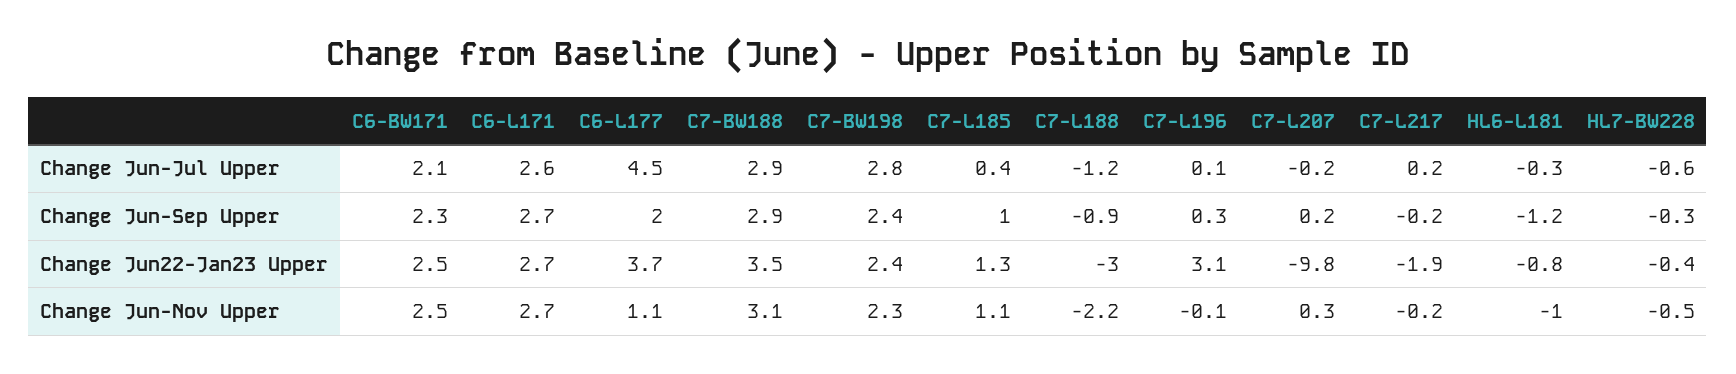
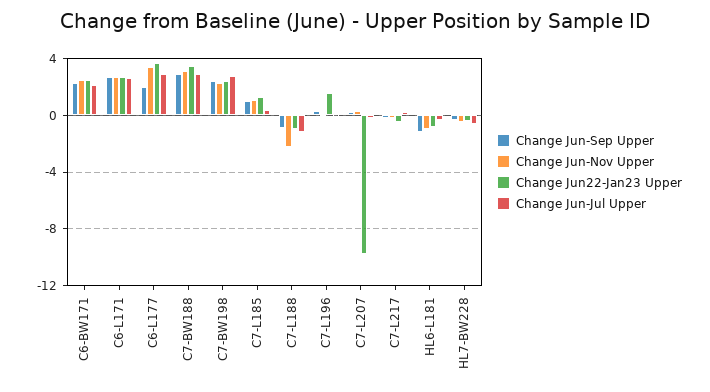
  {
    "Change Jun-Jul Upper": {
      "C6-BW171": 2.1,
      "C6-L171": 2.6,
-     "C6-L177": 4.5,
+     "C6-L177": 3,
      "C7-BW188": 2.9,
      "C7-BW198": 2.8,
      "C7-L185": 0.4,
      "C7-L188": -1.2,
      "C7-L196": 0.1,
      "C7-L207": -0.2,
      "C7-L217": 0.2,
      "HL6-L181": -0.3,
      "HL7-BW228": -0.6
    },
    "Change Jun-Sep Upper": {
      "C6-BW171": 2.3,
      "C6-L171": 2.7,
      "C6-L177": 2,
      "C7-BW188": 2.9,
      "C7-BW198": 2.4,
      "C7-L185": 1,
      "C7-L188": -0.9,
      "C7-L196": 0.3,
      "C7-L207": 0.2,
      "C7-L217": -0.2,
      "HL6-L181": -1.2,
      "HL7-BW228": -0.3
    },
    "Change Jun22-Jan23 Upper": {
      "C6-BW171": 2.5,
      "C6-L171": 2.7,
      "C6-L177": 3.7,
      "C7-BW188": 3.5,
      "C7-BW198": 2.4,
      "C7-L185": 1.3,
-     "C7-L188": -3,
+     "C7-L188": -1,
-     "C7-L196": 3.1,
+     "C7-L196": 1.5,
      "C7-L207": -9.8,
-     "C7-L217": -1.9,
+     "C7-L217": -0.5,
      "HL6-L181": -0.8,
      "HL7-BW228": -0.4
    },
    "Change Jun-Nov Upper": {
      "C6-BW171": 2.5,
      "C6-L171": 2.7,
-     "C6-L177": 1.1,
+     "C6-L177": 3.5,
      "C7-BW188": 3.1,
      "C7-BW198": 2.3,
      "C7-L185": 1.1,
      "C7-L188": -2.2,
      "C7-L196": -0.1,
      "C7-L207": 0.3,
      "C7-L217": -0.2,
      "HL6-L181": -1,
      "HL7-BW228": -0.5
    }
  }

